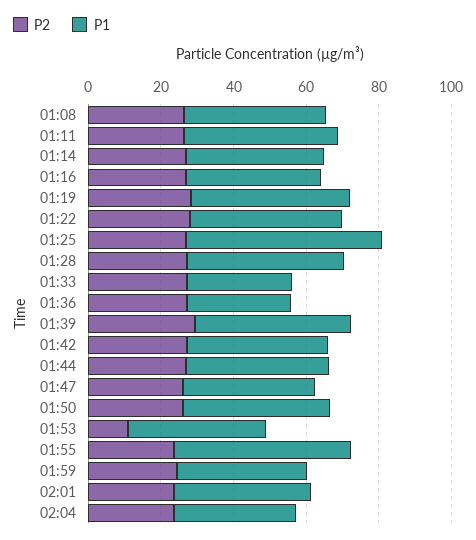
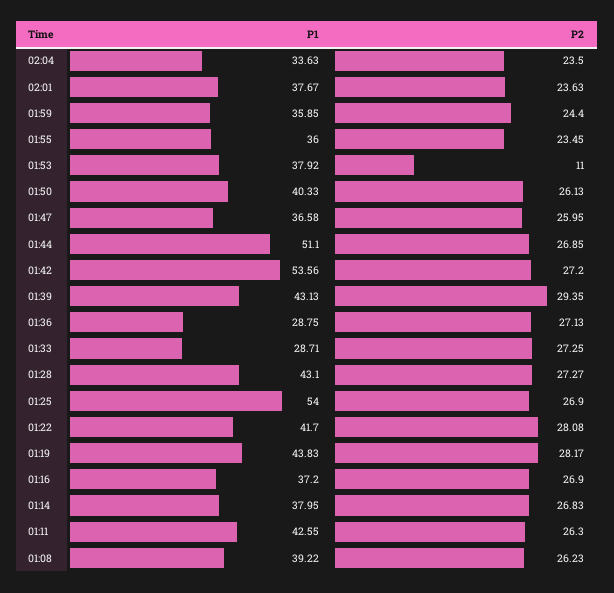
  {
    "P2": {
      "01:08": 26.23,
      "01:11": 26.3,
      "01:14": 26.83,
      "01:16": 26.9,
      "01:19": 28.17,
      "01:22": 28.08,
      "01:25": 26.9,
      "01:28": 27.27,
      "01:33": 27.25,
      "01:36": 27.13,
      "01:39": 29.35,
      "01:42": 27.2,
      "01:44": 26.85,
      "01:47": 25.95,
      "01:50": 26.13,
      "01:53": 11,
      "01:55": 23.45,
      "01:59": 24.4,
      "02:01": 23.63,
      "02:04": 23.5
    },
    "P1": {
      "01:08": 39.22,
      "01:11": 42.55,
      "01:14": 37.95,
      "01:16": 37.2,
      "01:19": 43.83,
      "01:22": 41.7,
      "01:25": 54,
      "01:28": 43.1,
      "01:33": 28.71,
      "01:36": 28.75,
      "01:39": 43.13,
-     "01:42": 40,
+     "01:42": 53.56,
-     "01:44": 40,
+     "01:44": 51.1,
      "01:47": 36.58,
      "01:50": 40.33,
      "01:53": 37.92,
-     "01:55": 50,
+     "01:55": 36,
      "01:59": 35.85,
      "02:01": 37.67,
      "02:04": 33.63
    }
  }

